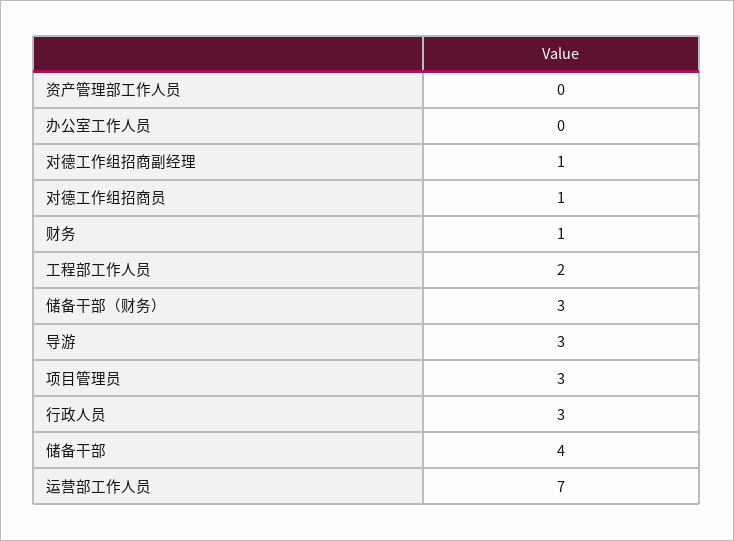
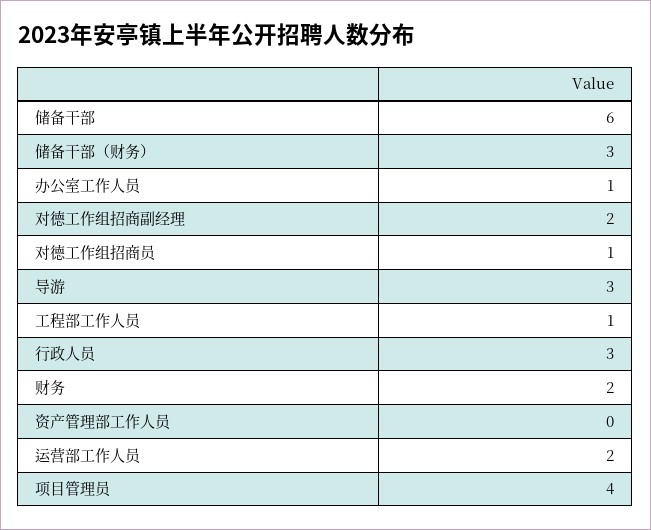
  {
    "资产管理部工作人员": 0,
-   "办公室工作人员": 0,
+   "办公室工作人员": 1,
-   "对德工作组招商副经理": 1,
+   "对德工作组招商副经理": 2,
    "对德工作组招商员": 1,
-   "财务": 1,
+   "财务": 2,
-   "工程部工作人员": 2,
+   "工程部工作人员": 1,
    "储备干部（财务）": 3,
    "导游": 3,
-   "项目管理员": 3,
+   "项目管理员": 4,
    "行政人员": 3,
-   "储备干部": 4,
+   "储备干部": 6,
-   "运营部工作人员": 7
+   "运营部工作人员": 2
  }

